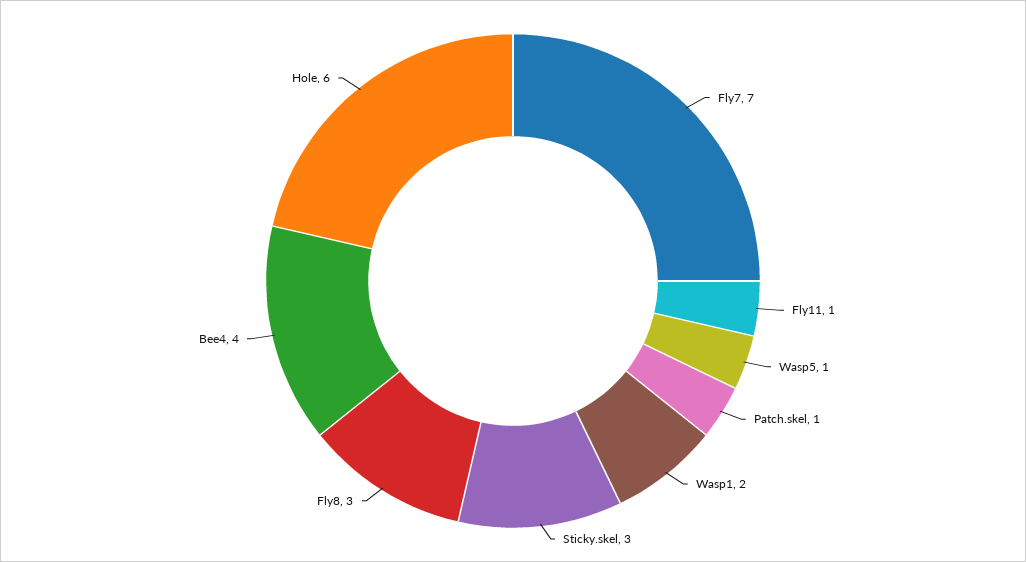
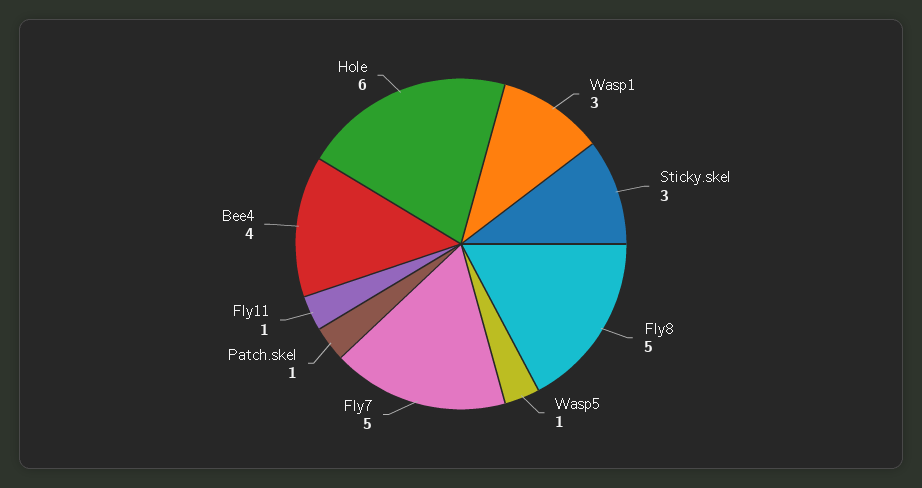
  {
-   "Fly7": 7,
+   "Fly7": 5,
    "Fly11": 1,
    "Wasp5": 1,
    "Patch.skel": 1,
-   "Wasp1": 2,
+   "Wasp1": 3,
    "Sticky.skel": 3,
-   "Fly8": 3,
+   "Fly8": 5,
    "Bee4": 4,
    "Hole": 6
  }

